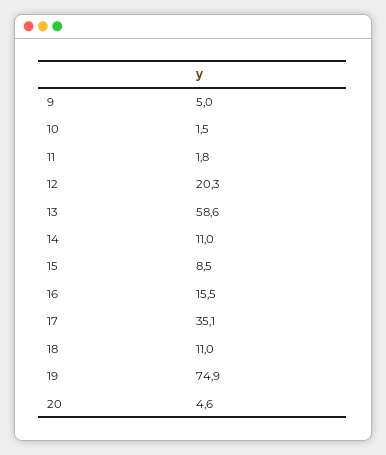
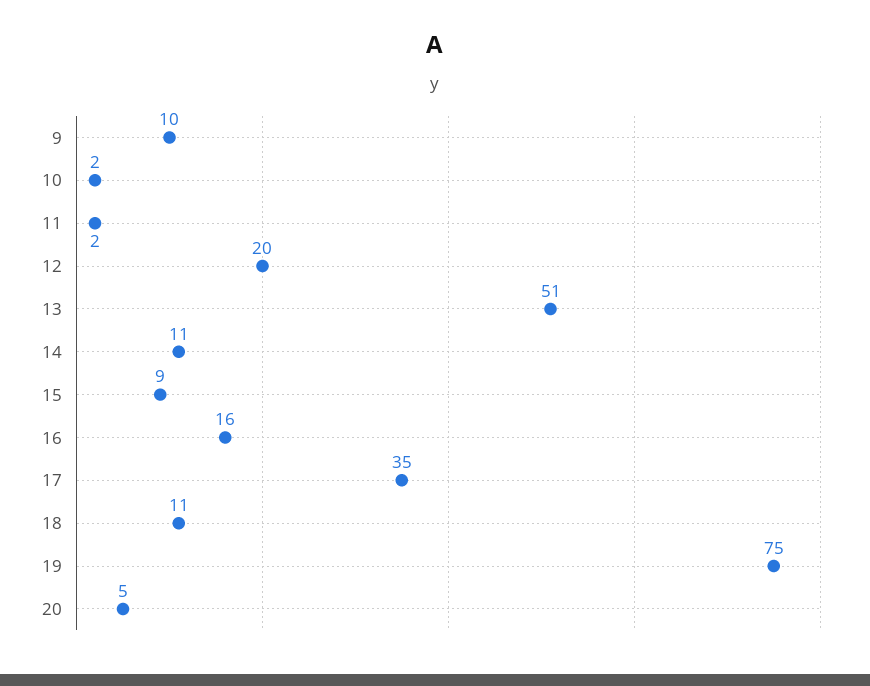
  {
-   "9": 5,
+   "9": 10,
    "10": 1.5,
    "11": 1.8,
    "12": 20.3,
-   "13": 58.6,
+   "13": 51,
    "14": 11,
    "15": 8.5,
    "16": 15.5,
    "17": 35.1,
    "18": 11,
    "19": 74.9,
    "20": 4.6
  }

